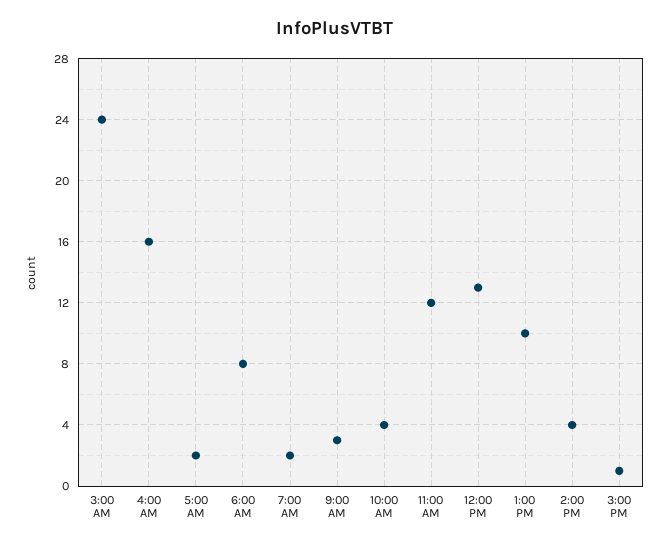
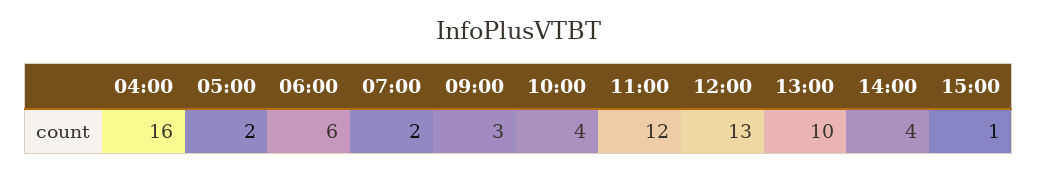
  {
-   "3:00 AM": 24,
    "4:00 AM": 16,
    "5:00 AM": 2,
-   "6:00 AM": 8,
+   "6:00 AM": 6,
    "7:00 AM": 2,
    "9:00 AM": 3,
    "10:00 AM": 4,
    "11:00 AM": 12,
    "12:00 PM": 13,
    "1:00 PM": 10,
    "2:00 PM": 4,
    "3:00 PM": 1
  }

